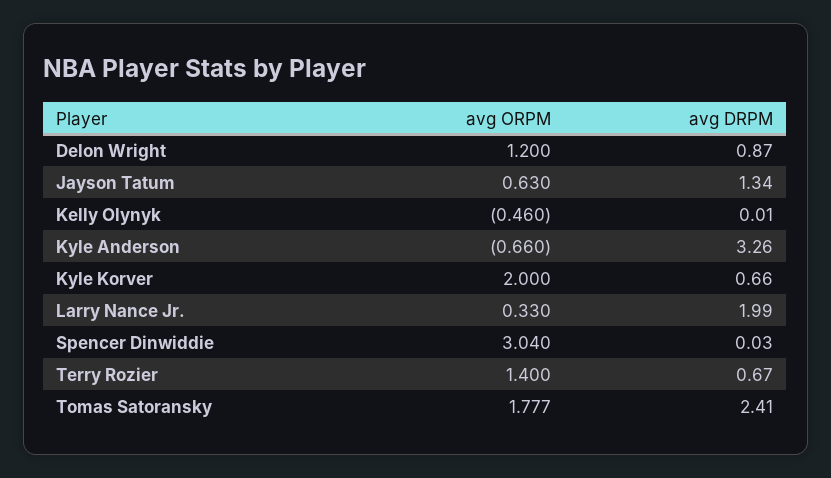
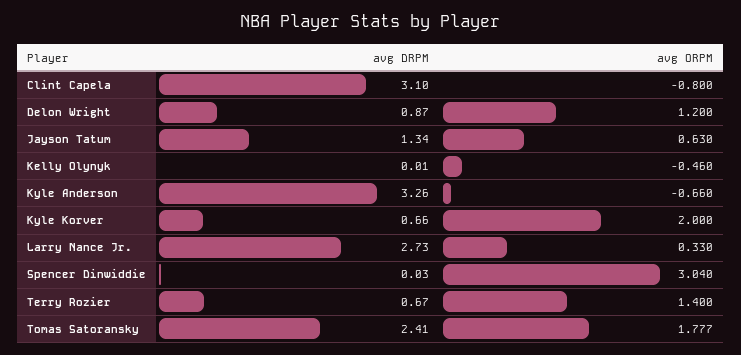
  {
    "avg ORPM": {
      "Delon Wright": 1.2,
      "Jayson Tatum": 0.63,
      "Kelly Olynyk": -0.46,
      "Kyle Anderson": -0.66,
      "Kyle Korver": 2,
      "Larry Nance Jr.": 0.33,
      "Spencer Dinwiddie": 3.04,
      "Terry Rozier": 1.4,
-     "Tomas Satoransky": 1.777
+     "Tomas Satoransky": 1.777,
+     "Clint Capela": -0.8
    },
    "avg DRPM": {
      "Delon Wright": 0.87,
      "Jayson Tatum": 1.34,
      "Kelly Olynyk": 0.01,
      "Kyle Anderson": 3.26,
      "Kyle Korver": 0.66,
-     "Larry Nance Jr.": 1.99,
+     "Larry Nance Jr.": 2.73,
      "Spencer Dinwiddie": 0.03,
      "Terry Rozier": 0.67,
-     "Tomas Satoransky": 2.41
+     "Tomas Satoransky": 2.41,
+     "Clint Capela": 3.1
    }
  }

